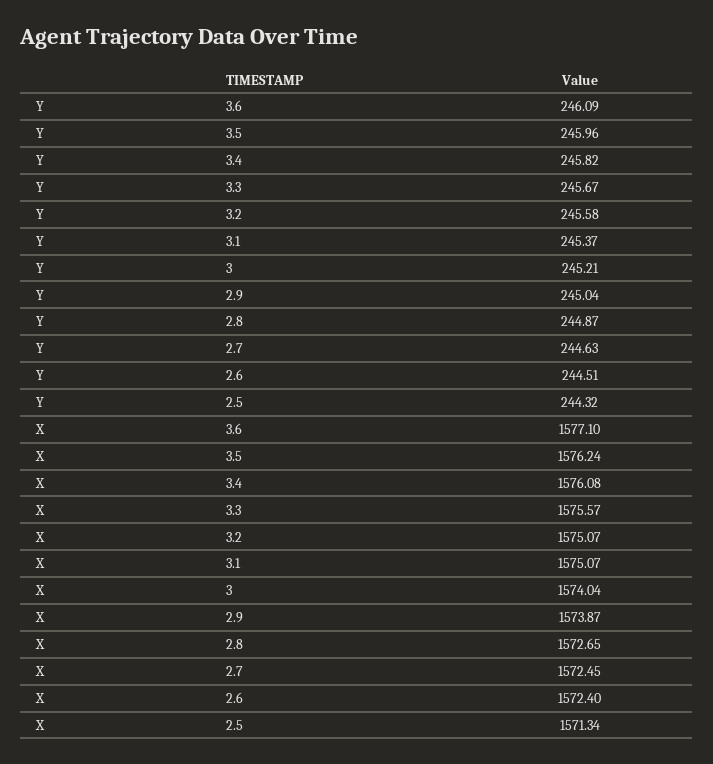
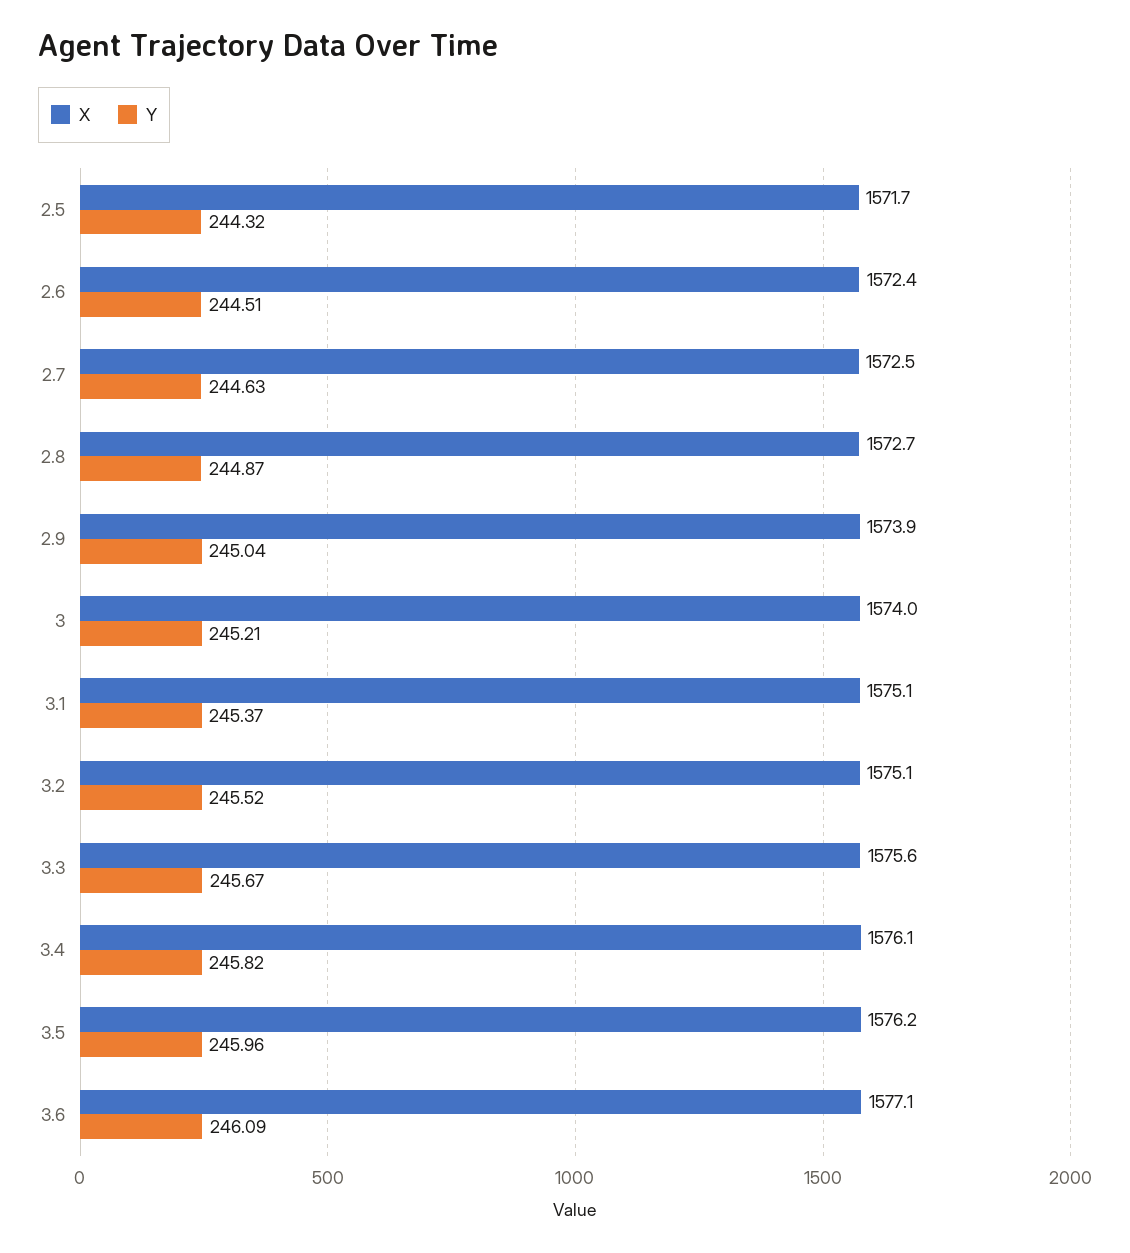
  {
    "Y": {
      "3.6": 246.09,
      "3.5": 245.96,
      "3.4": 245.82,
      "3.3": 245.67,
-     "3.2": 245.58,
+     "3.2": 245.52,
      "3.1": 245.37,
      "3": 245.21,
      "2.9": 245.04,
      "2.8": 244.87,
      "2.7": 244.63,
      "2.6": 244.51,
      "2.5": 244.32
    },
    "X": {
      "3.6": 1577.1,
      "3.5": 1576.24,
      "3.4": 1576.08,
      "3.3": 1575.57,
      "3.2": 1575.07,
      "3.1": 1575.07,
      "3": 1574.04,
      "2.9": 1573.87,
      "2.8": 1572.65,
      "2.7": 1572.45,
      "2.6": 1572.4,
-     "2.5": 1571.34
+     "2.5": 1571.7
    }
  }

